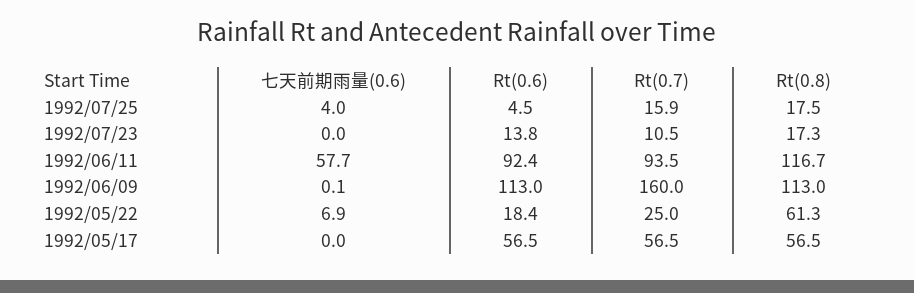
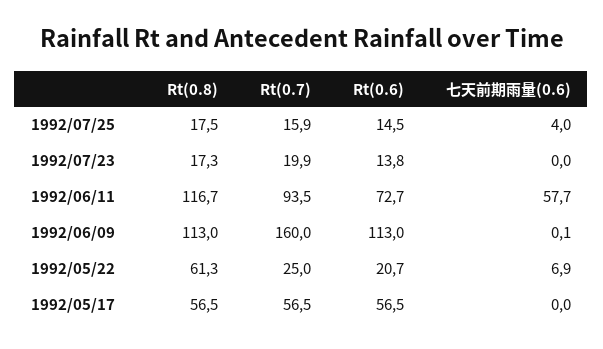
  {
    "七天前期雨量(0.6)": {
      "1992/07/25": 4,
      "1992/07/23": 0,
      "1992/06/11": 57.7,
      "1992/06/09": 0.1,
      "1992/05/22": 6.9,
      "1992/05/17": 0
    },
    "Rt(0.6)": {
-     "1992/07/25": 4.5,
+     "1992/07/25": 14.5,
      "1992/07/23": 13.8,
-     "1992/06/11": 92.4,
+     "1992/06/11": 72.7,
      "1992/06/09": 113,
-     "1992/05/22": 18.4,
+     "1992/05/22": 20.7,
      "1992/05/17": 56.5
    },
    "Rt(0.7)": {
      "1992/07/25": 15.9,
-     "1992/07/23": 10.5,
+     "1992/07/23": 19.9,
      "1992/06/11": 93.5,
      "1992/06/09": 160,
      "1992/05/22": 25,
      "1992/05/17": 56.5
    },
    "Rt(0.8)": {
      "1992/07/25": 17.5,
      "1992/07/23": 17.3,
      "1992/06/11": 116.7,
      "1992/06/09": 113,
      "1992/05/22": 61.3,
      "1992/05/17": 56.5
    }
  }

